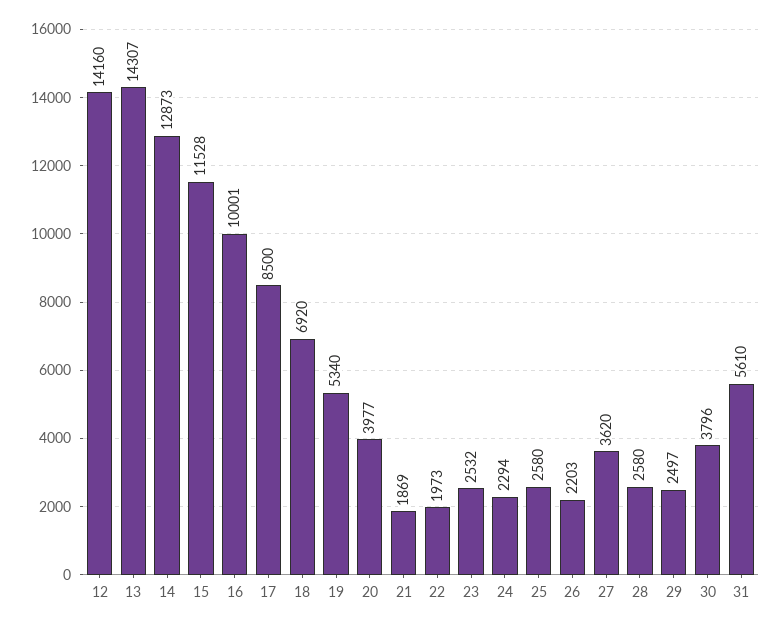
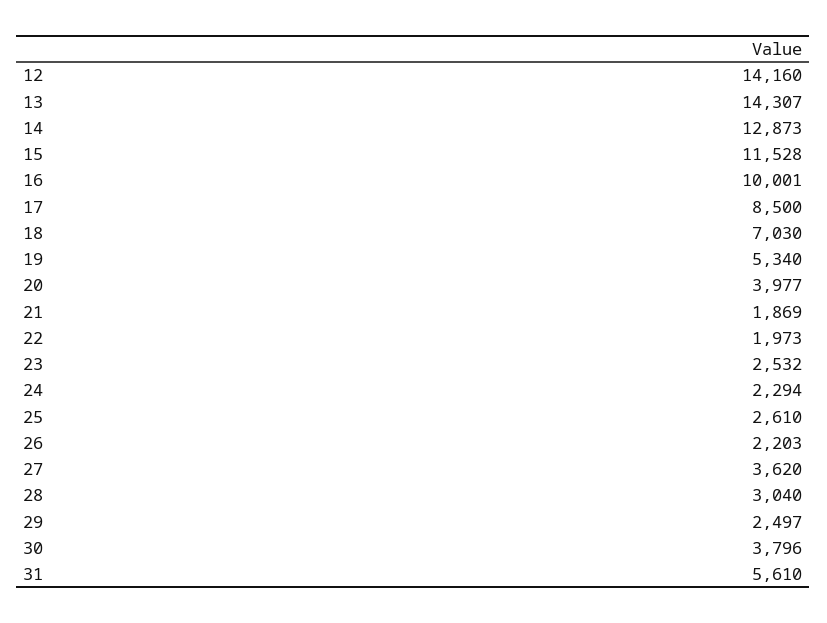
  {
    "12": 14160,
    "13": 14307,
    "14": 12873,
    "15": 11528,
    "16": 10001,
    "17": 8500,
-   "18": 6920,
+   "18": 7030,
    "19": 5340,
    "20": 3977,
    "21": 1869,
    "22": 1973,
    "23": 2532,
    "24": 2294,
-   "25": 2580,
+   "25": 2610,
    "26": 2203,
    "27": 3620,
-   "28": 2580,
+   "28": 3040,
    "29": 2497,
    "30": 3796,
    "31": 5610
  }

